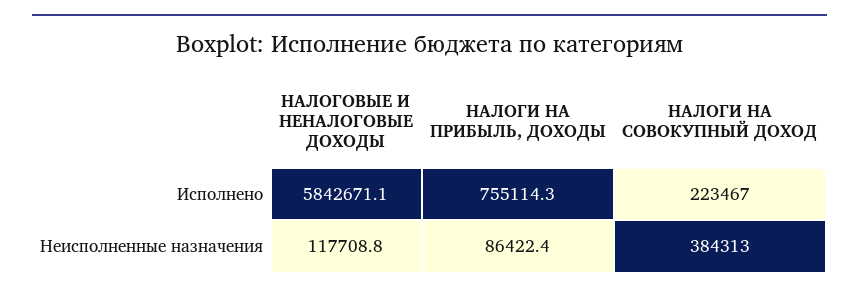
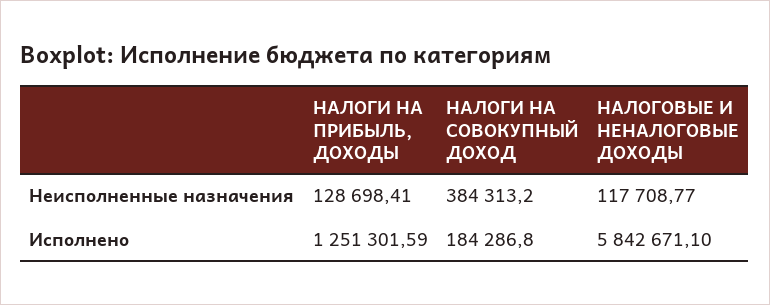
  {
    "НАЛОГОВЫЕ И НЕНАЛОГОВЫЕ ДОХОДЫ": {
      "Исполнено": 5842671.1,
      "Неисполненные назначения": 117708.77
    },
    "НАЛОГИ НА ПРИБЫЛЬ, ДОХОДЫ": {
-     "Исполнено": 755114.3,
+     "Исполнено": 1251301.59,
-     "Неисполненные назначения": 86422.4
+     "Неисполненные назначения": 128698.41
    },
    "НАЛОГИ НА СОВОКУПНЫЙ ДОХОД": {
-     "Исполнено": 223467,
+     "Исполнено": 184286.8,
      "Неисполненные назначения": 384313.2
    }
  }

